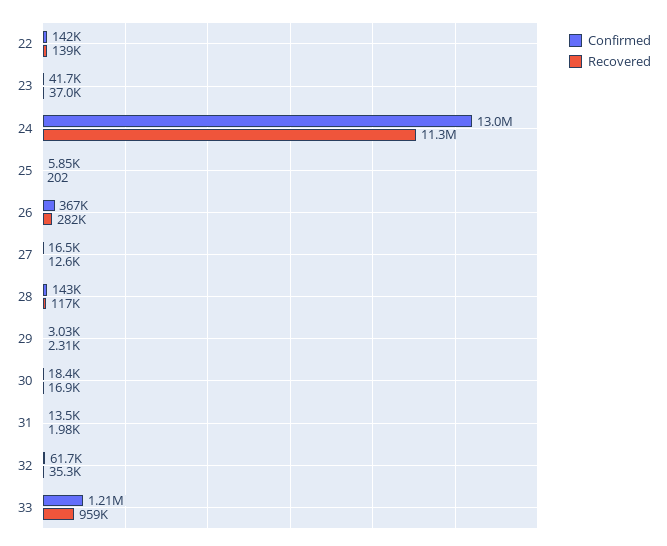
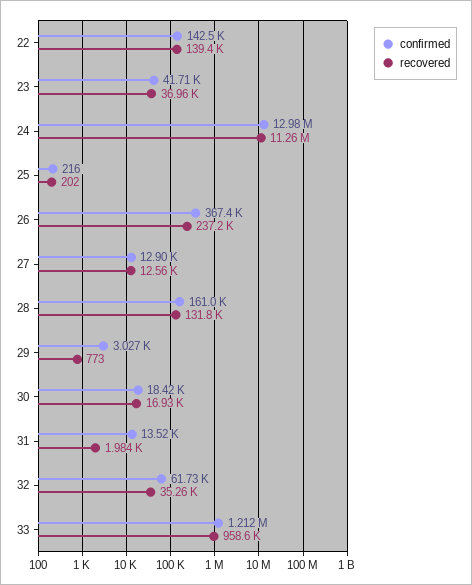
  {
    "Confirmed": {
      "22": 142500,
      "23": 41710,
      "24": 12980000,
-     "25": 5850,
+     "25": 216,
      "26": 367400,
-     "27": 16500,
+     "27": 12900,
-     "28": 143000,
+     "28": 161000,
      "29": 3027,
      "30": 18420,
      "31": 13520,
      "32": 61730,
      "33": 1212000
    },
    "Recovered": {
      "22": 139400,
      "23": 36960,
      "24": 11260000,
      "25": 202,
-     "26": 282000,
+     "26": 237200,
      "27": 12560,
-     "28": 117000,
+     "28": 131800,
-     "29": 2310,
+     "29": 773,
      "30": 16930,
      "31": 1984,
      "32": 35260,
      "33": 958600
    }
  }

